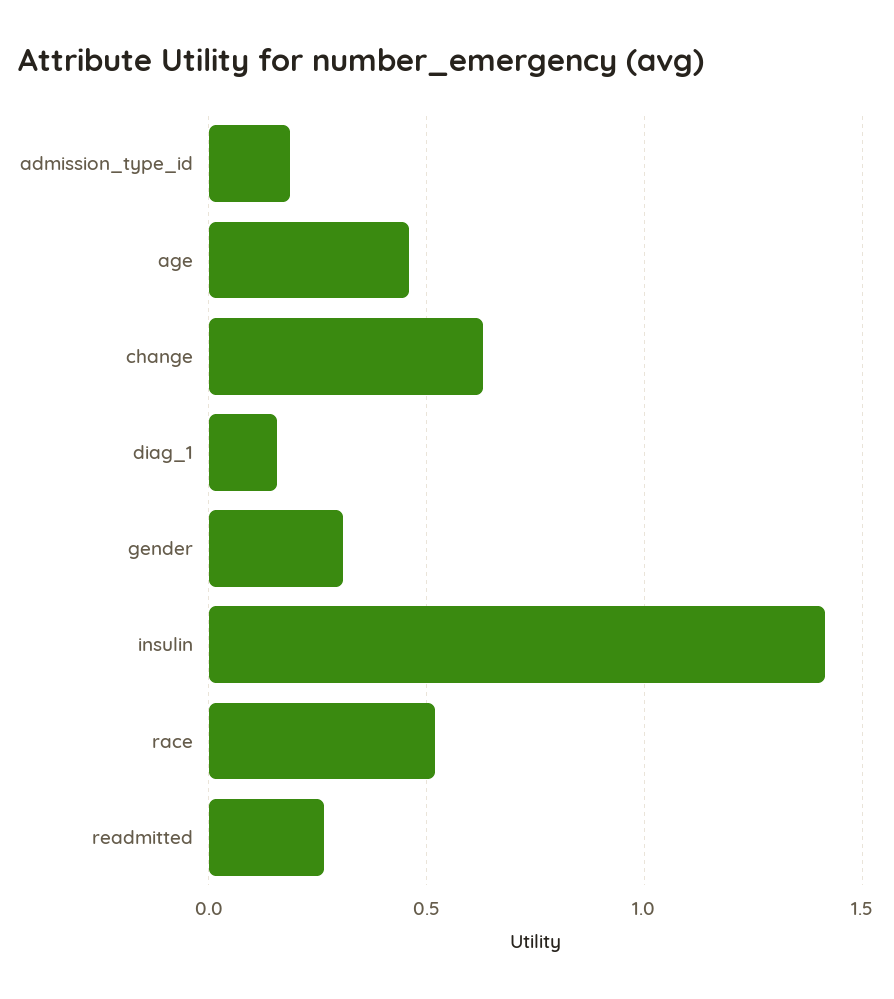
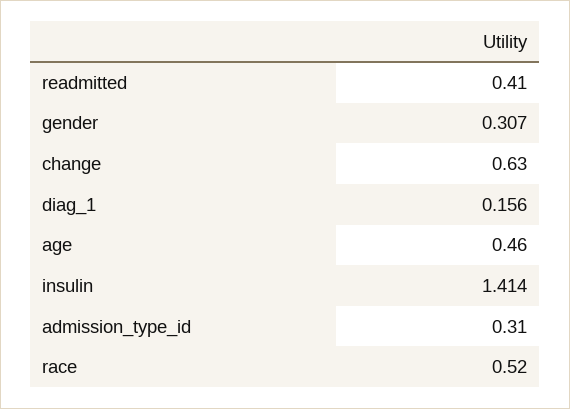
  {
-   "admission_type_id": 0.2,
+   "admission_type_id": 0.31,
    "age": 0.46,
    "change": 0.63,
    "diag_1": 0.156,
    "gender": 0.307,
    "insulin": 1.414,
    "race": 0.52,
-   "readmitted": 0.25
+   "readmitted": 0.41
  }

